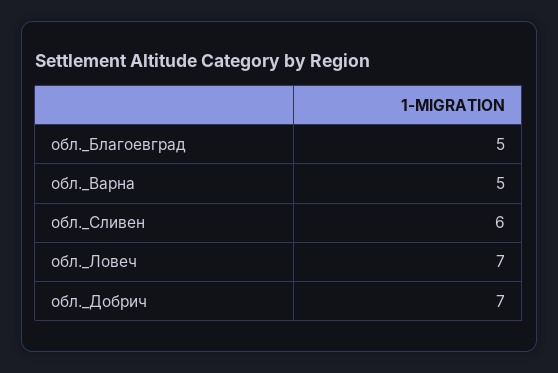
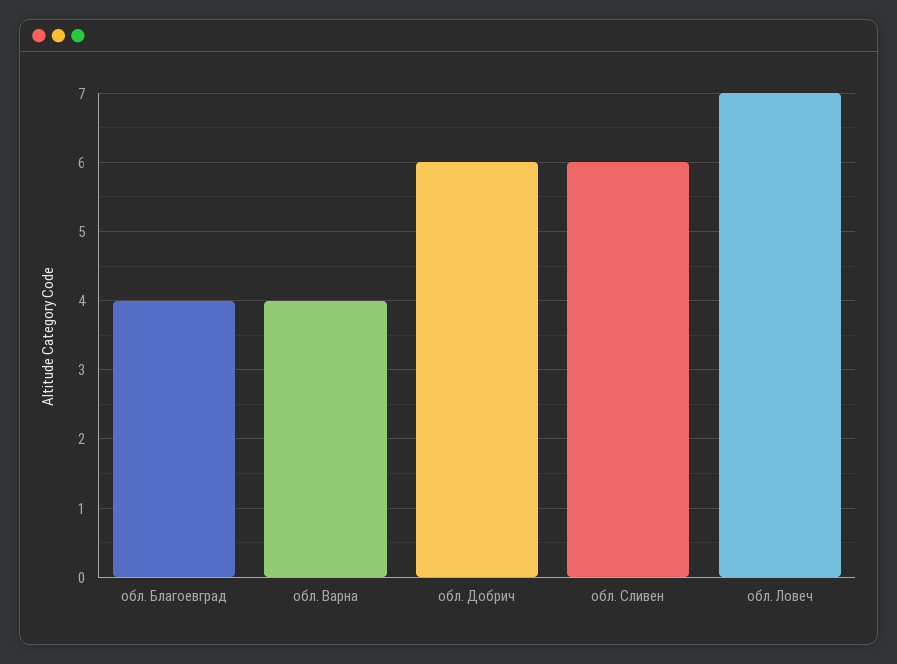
  {
-   "обл._Благоевград": 5,
+   "обл._Благоевград": 4,
-   "обл._Варна": 5,
+   "обл._Варна": 4,
    "обл._Сливен": 6,
    "обл._Ловеч": 7,
-   "обл._Добрич": 7
+   "обл._Добрич": 6
  }

